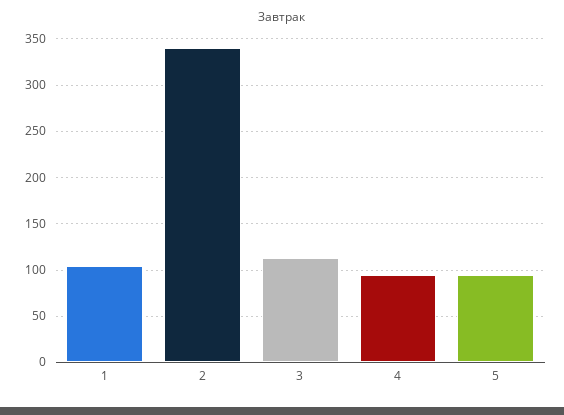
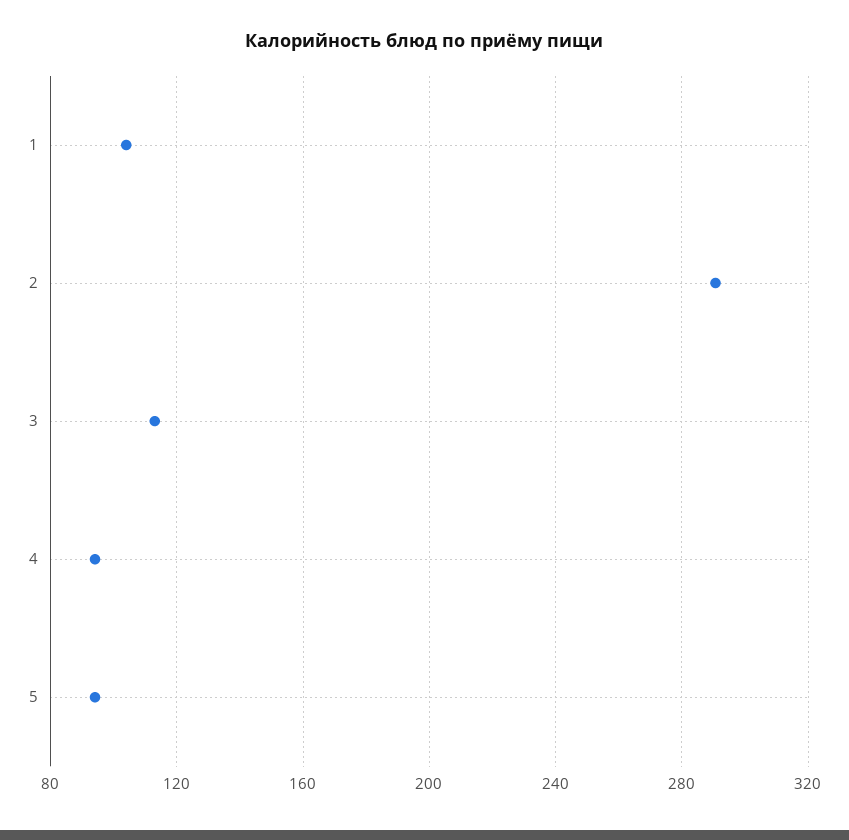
  {
    "1": 105,
-   "2": 340,
+   "2": 290,
    "3": 115,
    "4": 95,
    "5": 95
  }

